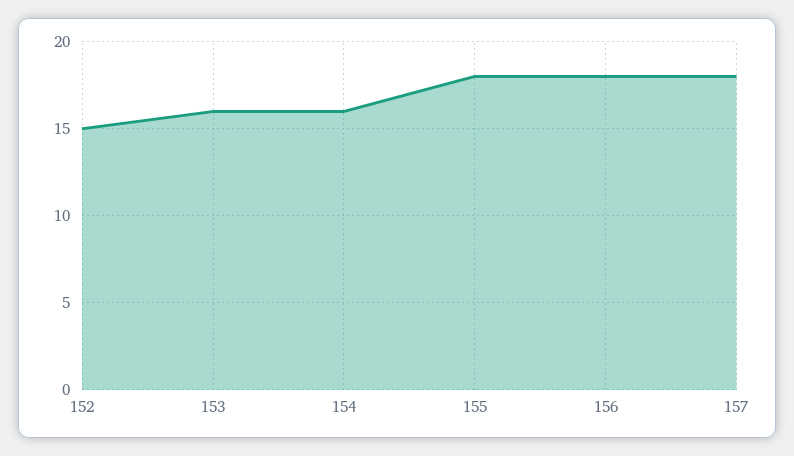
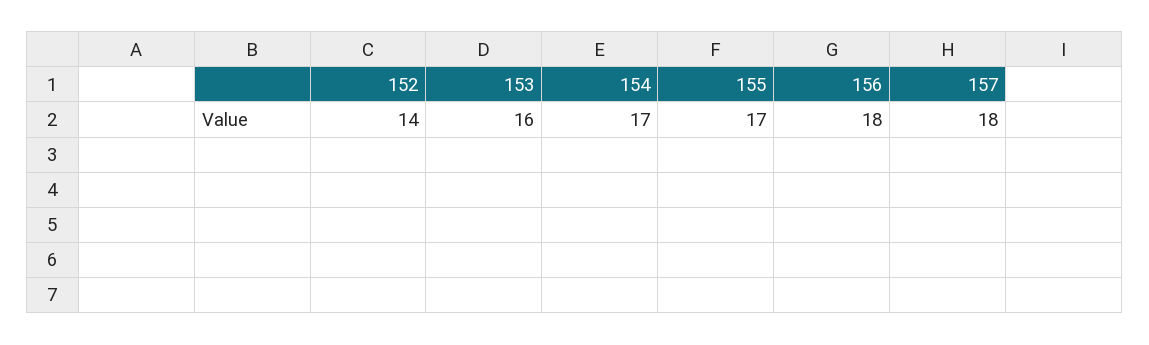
  {
-   "152": 15,
+   "152": 14,
    "153": 16,
-   "154": 16,
+   "154": 17,
-   "155": 18,
+   "155": 17,
    "156": 18,
    "157": 18
  }

